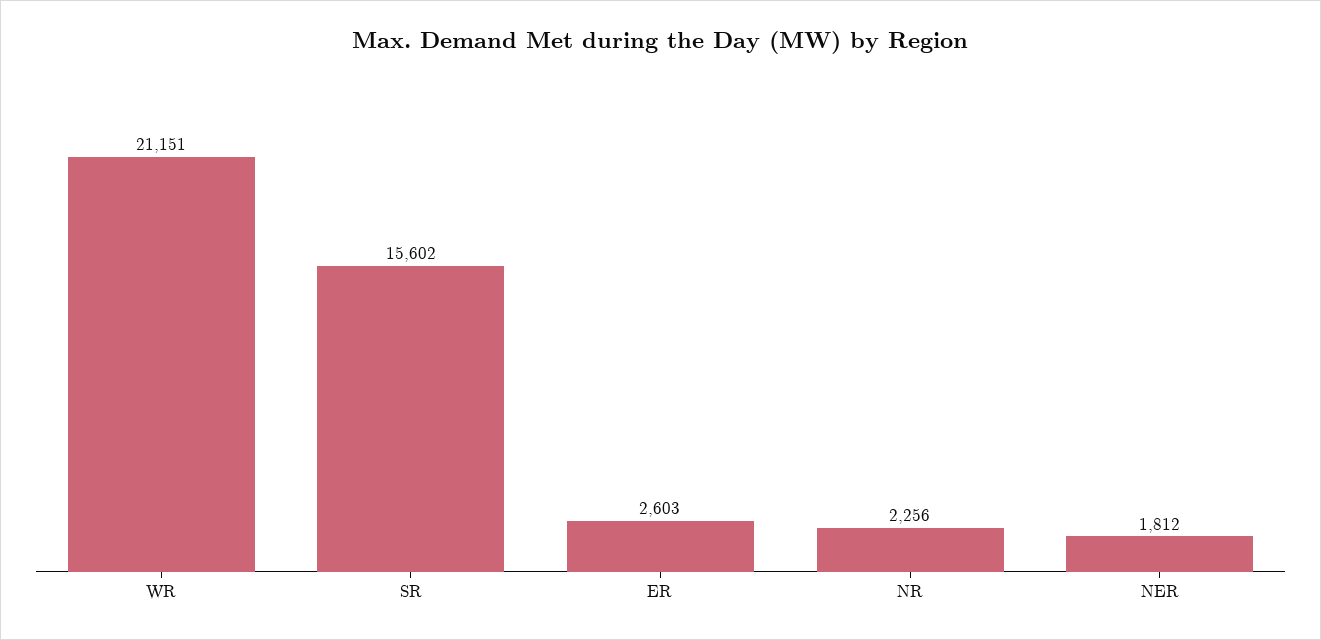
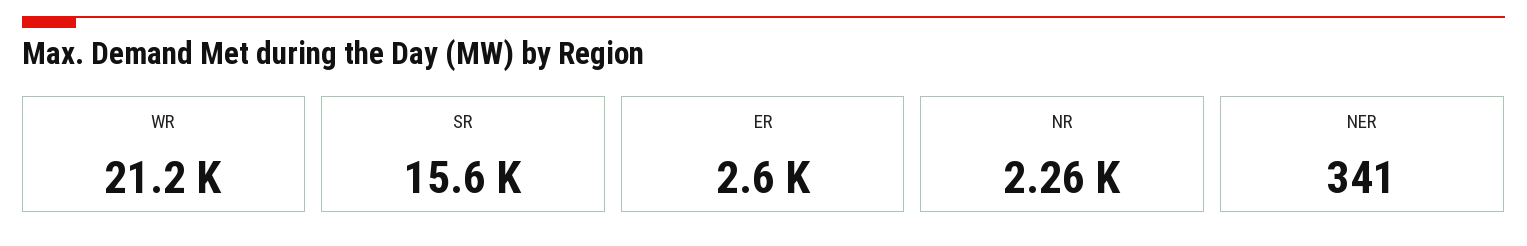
  {
    "WR": 21151,
    "SR": 15602,
    "ER": 2603,
    "NR": 2256,
-   "NER": 1812
+   "NER": 341
  }

